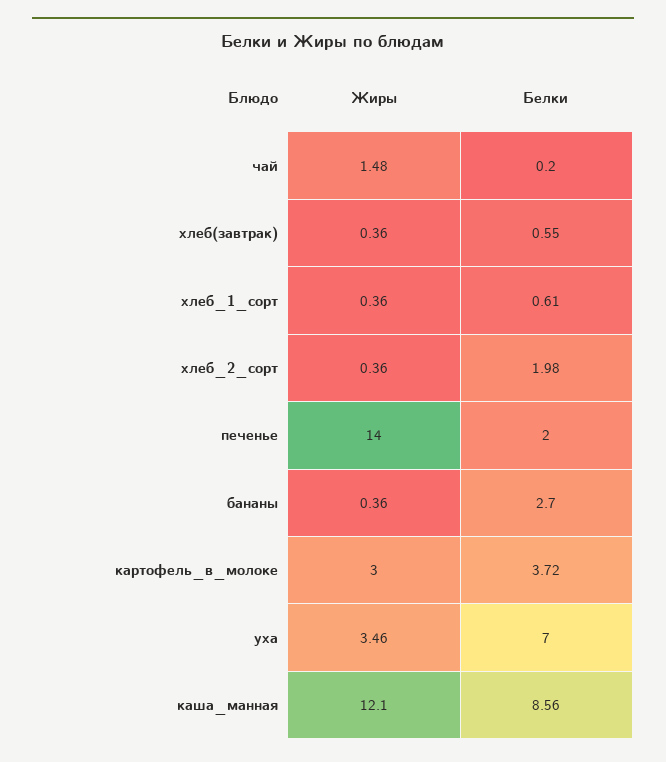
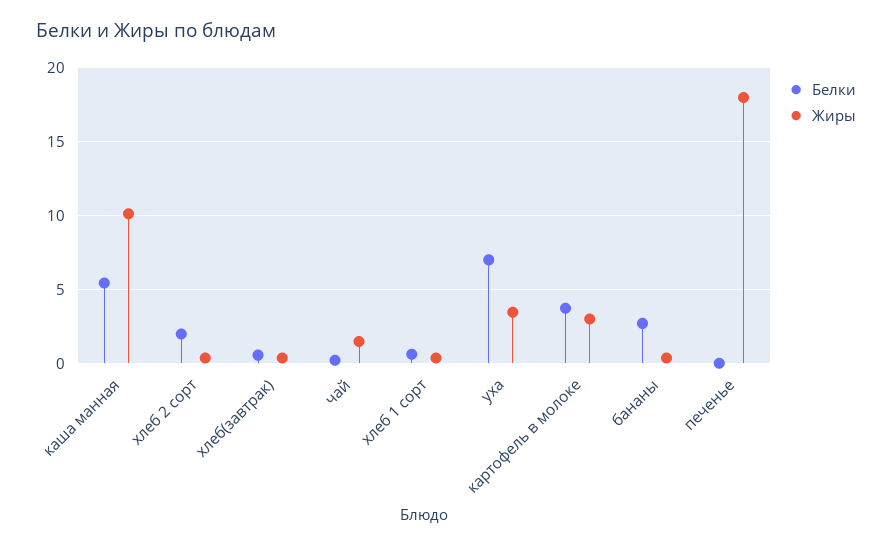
  {
    "Жиры": {
      "чай": 1.48,
      "хлеб(завтрак)": 0.36,
      "хлеб_1_сорт": 0.36,
      "хлеб_2_сорт": 0.36,
-     "печенье": 14,
+     "печенье": 18,
      "бананы": 0.36,
      "картофель_в_молоке": 3,
      "уха": 3.46,
-     "каша_манная": 12.1
+     "каша_манная": 10
    },
    "Белки": {
      "чай": 0.2,
      "хлеб(завтрак)": 0.55,
      "хлеб_1_сорт": 0.61,
      "хлеб_2_сорт": 1.98,
-     "печенье": 2,
+     "печенье": 0,
      "бананы": 2.7,
      "картофель_в_молоке": 3.72,
      "уха": 7,
-     "каша_манная": 8.56
+     "каша_манная": 5.5
    }
  }

